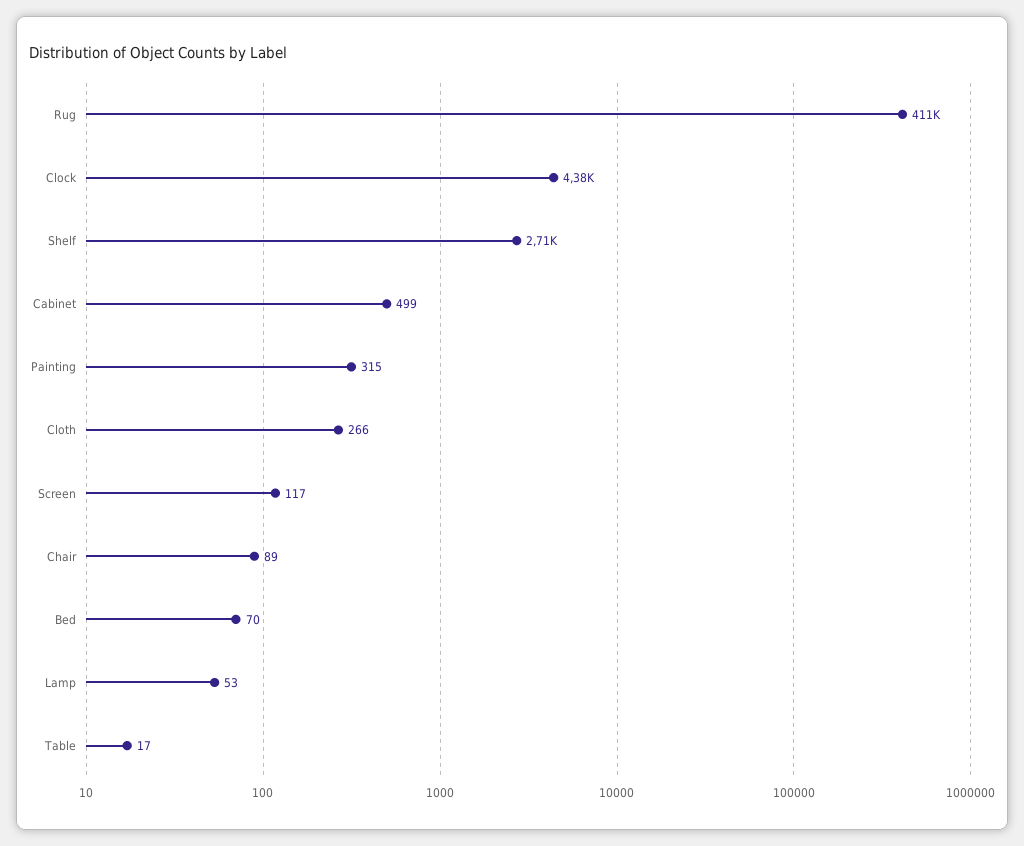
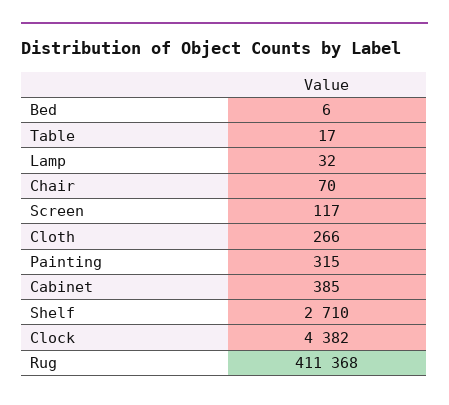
  {
    "Rug": 411368,
    "Clock": 4382,
    "Shelf": 2710,
-   "Cabinet": 499,
+   "Cabinet": 385,
    "Painting": 315,
    "Cloth": 266,
    "Screen": 117,
-   "Chair": 89,
+   "Chair": 70,
-   "Bed": 70,
+   "Bed": 6,
-   "Lamp": 53,
+   "Lamp": 32,
    "Table": 17
  }

